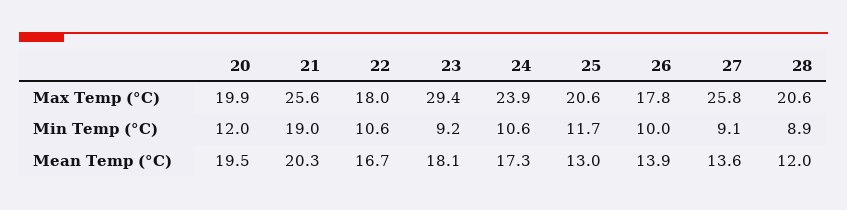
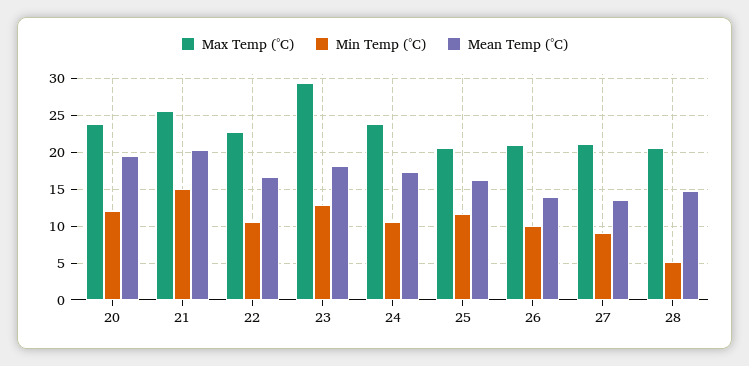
  {
    "Max Temp (°C)": {
-     "20": 19.9,
+     "20": 24,
      "21": 25.6,
-     "22": 18,
+     "22": 23,
      "23": 29.4,
      "24": 23.9,
      "25": 20.6,
-     "26": 17.8,
+     "26": 21,
-     "27": 25.8,
+     "27": 21,
      "28": 20.6
    },
    "Min Temp (°C)": {
      "20": 12,
-     "21": 19,
+     "21": 15,
      "22": 10.6,
-     "23": 9.2,
+     "23": 13,
      "24": 10.6,
      "25": 11.7,
      "26": 10,
      "27": 9.1,
-     "28": 8.9
+     "28": 5
    },
    "Mean Temp (°C)": {
      "20": 19.5,
      "21": 20.3,
      "22": 16.7,
      "23": 18.1,
      "24": 17.3,
-     "25": 13,
+     "25": 16,
      "26": 13.9,
      "27": 13.6,
-     "28": 12
+     "28": 15
    }
  }

